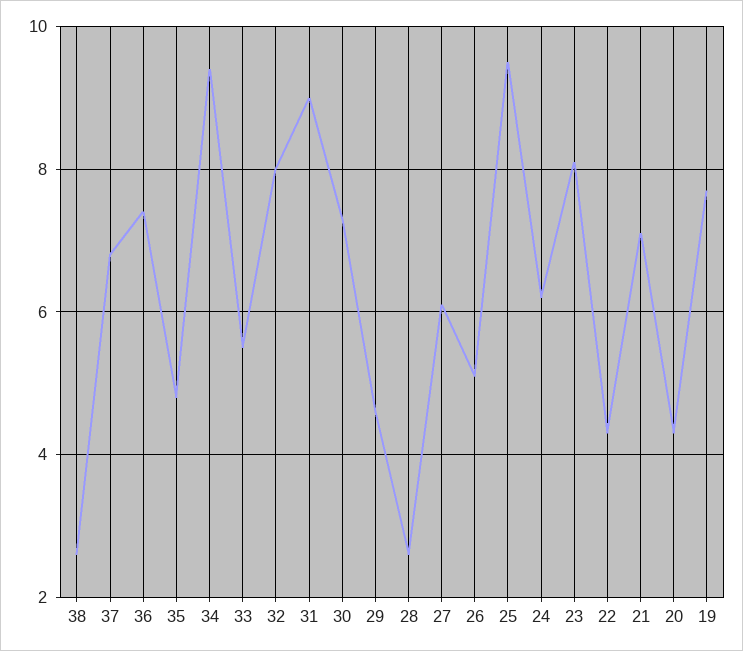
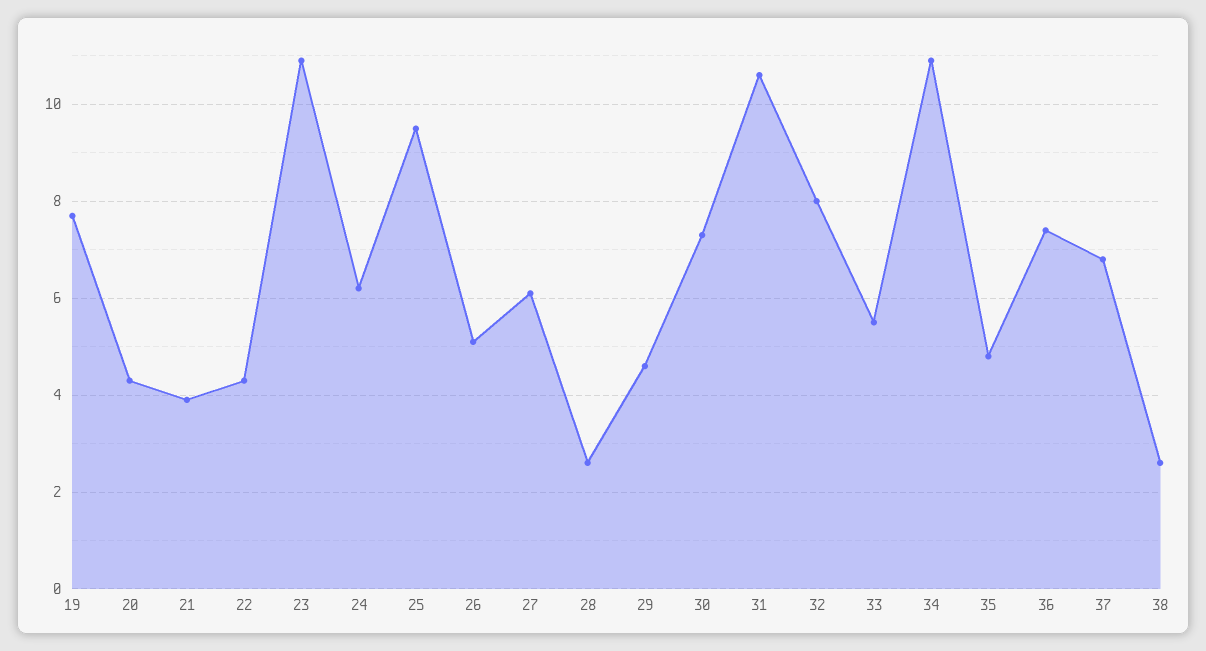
  {
    "38": 2.5,
    "37": 7,
    "36": 7.5,
    "35": 5,
-   "34": 9.5,
+   "34": 11,
    "33": 5.5,
    "32": 8,
-   "31": 9,
+   "31": 10.5,
    "30": 7.5,
    "29": 4.5,
    "28": 2.5,
    "27": 6,
    "26": 5,
    "25": 9.5,
    "24": 6,
-   "23": 8,
+   "23": 11,
    "22": 4.5,
-   "21": 7,
+   "21": 4,
    "20": 4.5,
    "19": 7.5
  }

